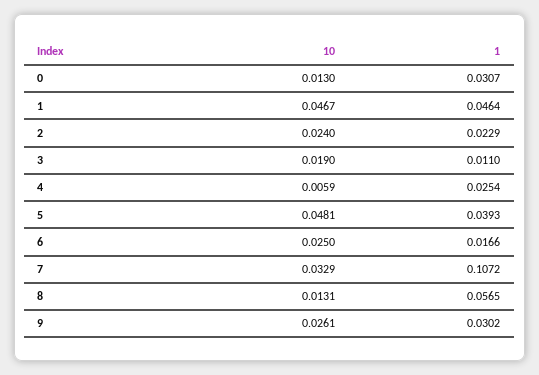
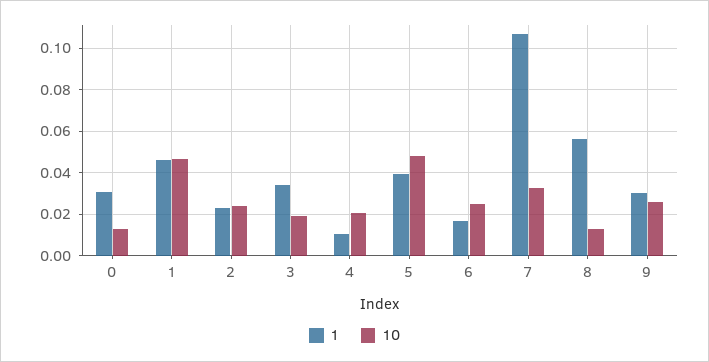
  {
    "10": {
      "0": 0.013,
      "1": 0.0467,
      "2": 0.024,
      "3": 0.019,
-     "4": 0.0059,
+     "4": 0.02,
      "5": 0.0481,
      "6": 0.025,
      "7": 0.0329,
      "8": 0.0131,
      "9": 0.0261
    },
    "1": {
      "0": 0.0307,
      "1": 0.0464,
      "2": 0.0229,
-     "3": 0.011,
+     "3": 0.035,
-     "4": 0.0254,
+     "4": 0.01,
      "5": 0.0393,
      "6": 0.0166,
      "7": 0.1072,
      "8": 0.0565,
      "9": 0.0302
    }
  }

